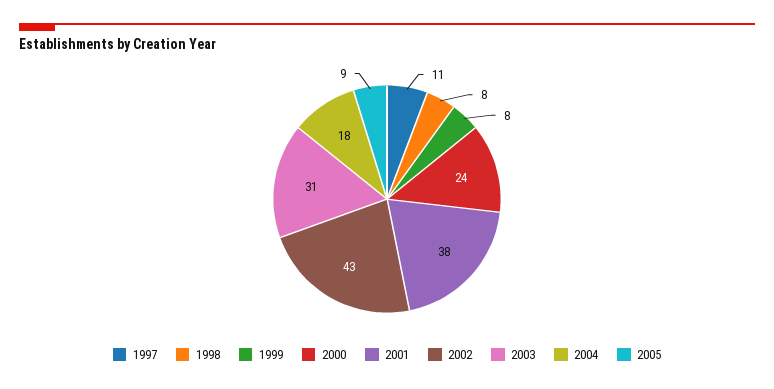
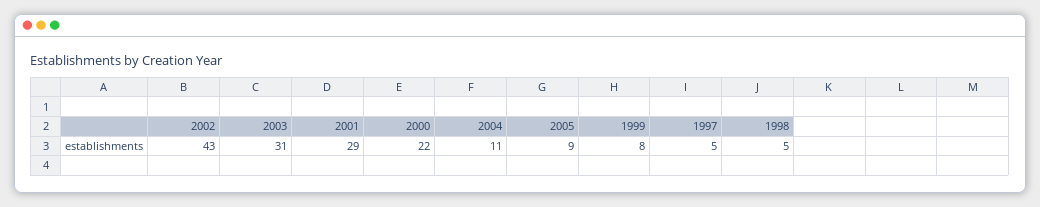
  {
-   "1997": 11,
+   "1997": 5,
-   "1998": 8,
+   "1998": 5,
    "1999": 8,
-   "2000": 24,
+   "2000": 22,
-   "2001": 38,
+   "2001": 29,
    "2002": 43,
    "2003": 31,
-   "2004": 18,
+   "2004": 11,
    "2005": 9
  }

